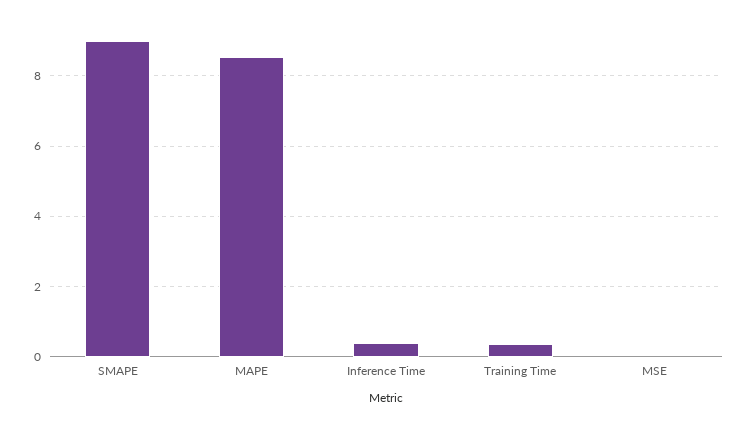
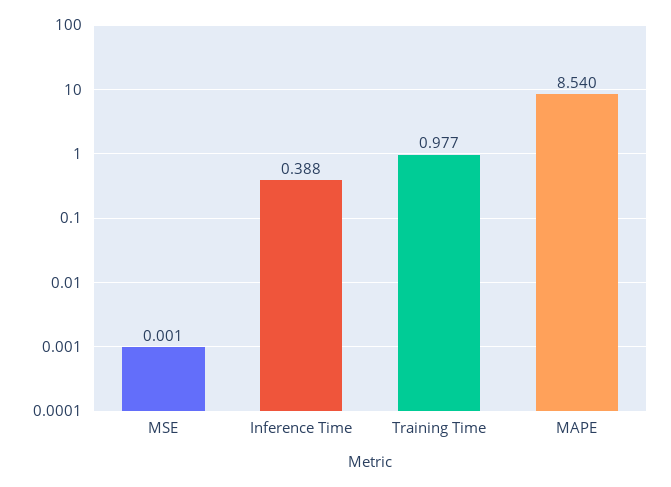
  {
-   "SMAPE": 9,
    "MAPE": 8.54,
    "Inference Time": 0.388,
-   "Training Time": 0.4,
+   "Training Time": 0.977,
    "MSE": 0.001
  }

